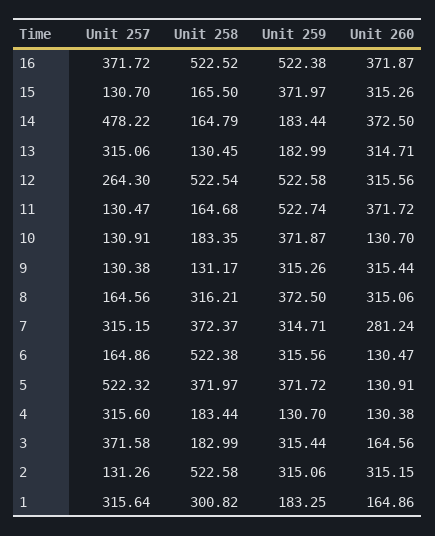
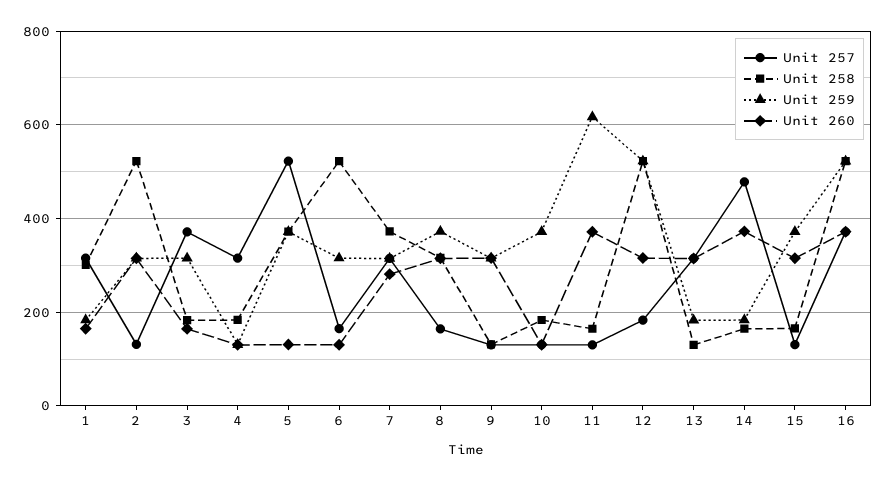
  {
    "Unit 257": {
      "16": 371.72,
      "15": 130.7,
      "14": 478.22,
      "13": 315.06,
-     "12": 264.3,
+     "12": 180,
      "11": 130.47,
      "10": 130.91,
      "9": 130.38,
      "8": 164.56,
      "7": 315.15,
      "6": 164.86,
      "5": 522.32,
      "4": 315.6,
      "3": 371.58,
      "2": 131.26,
      "1": 315.64
    },
    "Unit 258": {
      "16": 522.52,
      "15": 165.5,
      "14": 164.79,
      "13": 130.45,
      "12": 522.54,
      "11": 164.68,
      "10": 183.35,
      "9": 131.17,
      "8": 316.21,
      "7": 372.37,
      "6": 522.38,
      "5": 371.97,
      "4": 183.44,
      "3": 182.99,
      "2": 522.58,
      "1": 300.82
    },
    "Unit 259": {
      "16": 522.38,
      "15": 371.97,
      "14": 183.44,
      "13": 182.99,
      "12": 522.58,
-     "11": 522.74,
+     "11": 620,
      "10": 371.87,
      "9": 315.26,
      "8": 372.5,
      "7": 314.71,
      "6": 315.56,
      "5": 371.72,
      "4": 130.7,
      "3": 315.44,
      "2": 315.06,
      "1": 183.25
    },
    "Unit 260": {
      "16": 371.87,
      "15": 315.26,
      "14": 372.5,
      "13": 314.71,
      "12": 315.56,
      "11": 371.72,
      "10": 130.7,
      "9": 315.44,
      "8": 315.06,
      "7": 281.24,
      "6": 130.47,
      "5": 130.91,
      "4": 130.38,
      "3": 164.56,
      "2": 315.15,
      "1": 164.86
    }
  }

